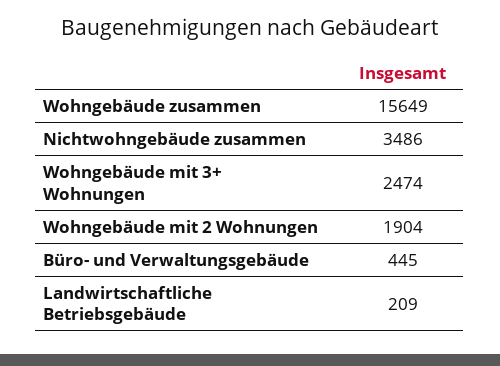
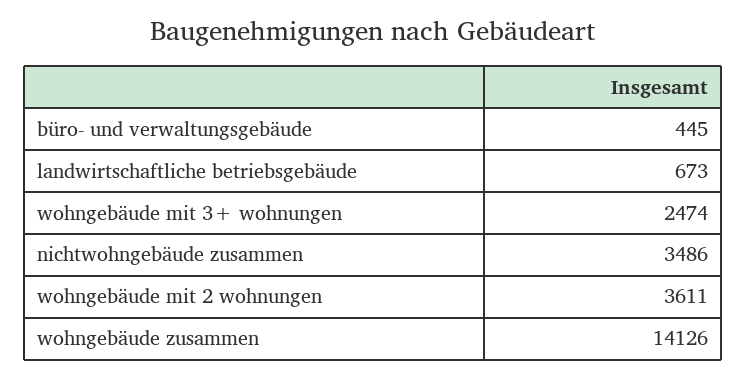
  {
-   "Wohngebäude zusammen": 15649,
+   "Wohngebäude zusammen": 14126,
    "Nichtwohngebäude zusammen": 3486,
    "Wohngebäude mit 3+ Wohnungen": 2474,
-   "Wohngebäude mit 2 Wohnungen": 1904,
+   "Wohngebäude mit 2 Wohnungen": 3611,
    "Büro- und Verwaltungsgebäude": 445,
-   "Landwirtschaftliche Betriebsgebäude": 209
+   "Landwirtschaftliche Betriebsgebäude": 673
  }

